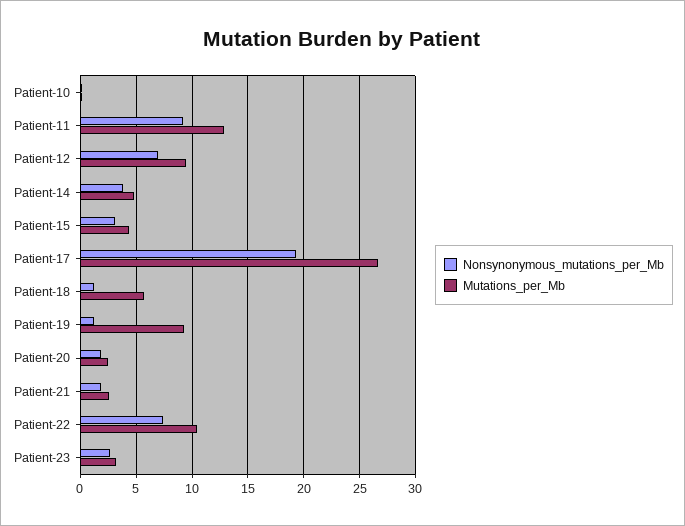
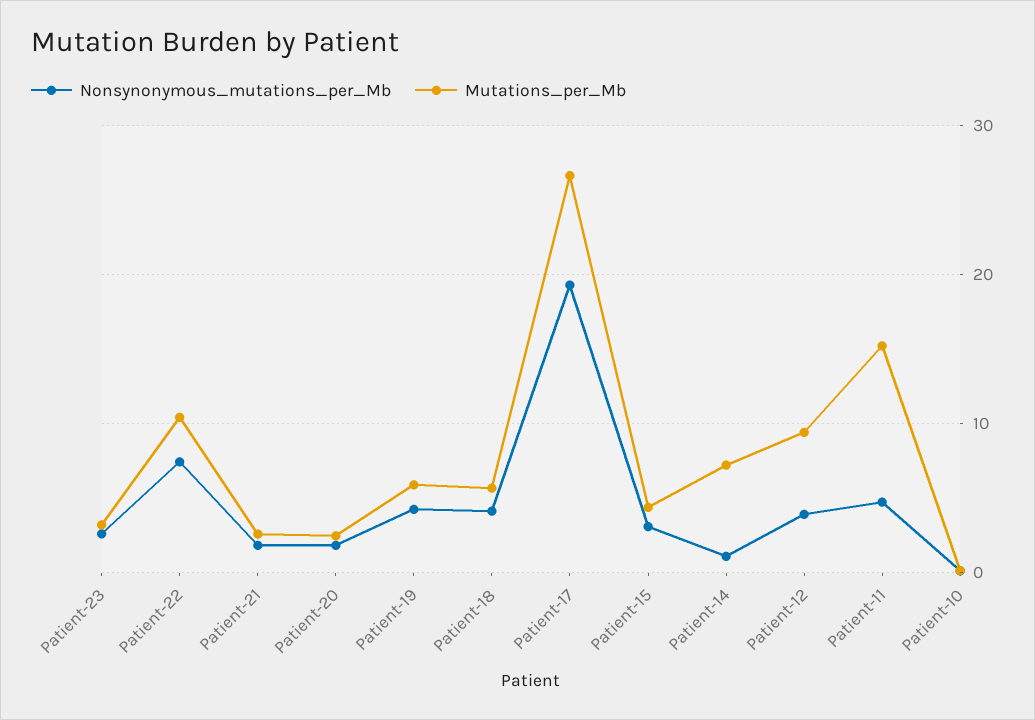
  {
    "Nonsynonymous_mutations_per_Mb": {
      "Patient-10": 0,
-     "Patient-11": 9,
+     "Patient-11": 5,
-     "Patient-12": 7,
+     "Patient-12": 4,
-     "Patient-14": 4,
+     "Patient-14": 1,
      "Patient-15": 3,
      "Patient-17": 19,
-     "Patient-18": 1,
+     "Patient-18": 4,
-     "Patient-19": 1,
+     "Patient-19": 4,
      "Patient-20": 2,
      "Patient-21": 2,
      "Patient-22": 7,
      "Patient-23": 3
    },
    "Mutations_per_Mb": {
      "Patient-10": 0,
-     "Patient-11": 13,
+     "Patient-11": 15,
      "Patient-12": 9,
-     "Patient-14": 5,
+     "Patient-14": 7,
      "Patient-15": 4,
      "Patient-17": 27,
      "Patient-18": 6,
-     "Patient-19": 9,
+     "Patient-19": 6,
      "Patient-20": 2,
      "Patient-21": 3,
      "Patient-22": 10,
      "Patient-23": 3
    }
  }

